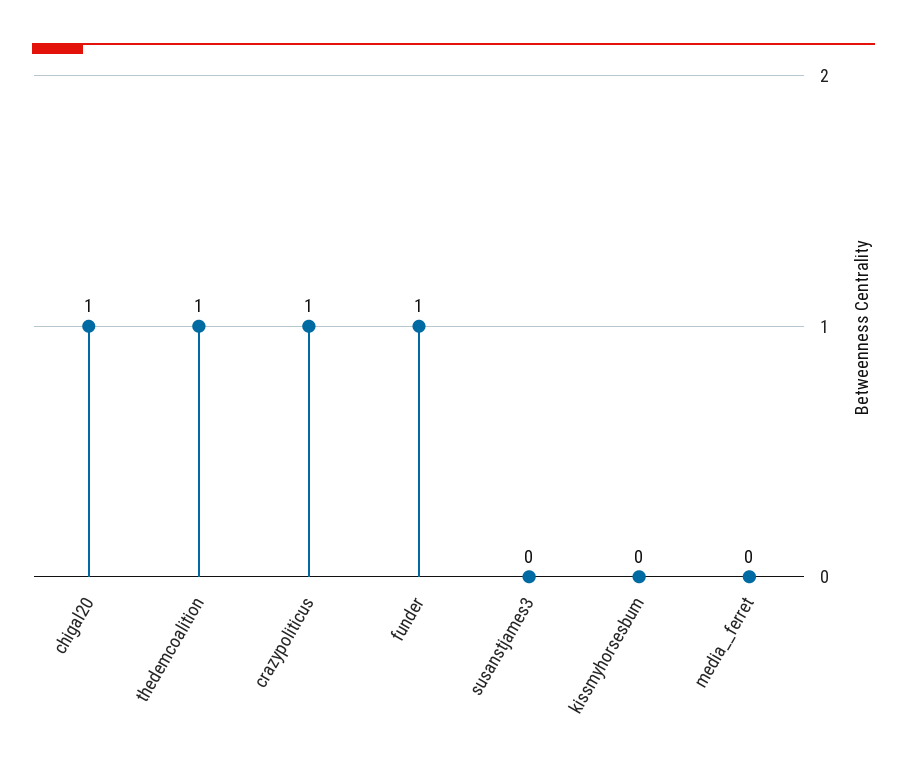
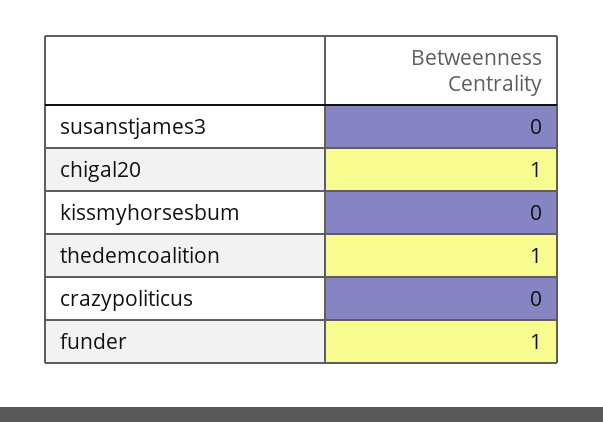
  {
    "chigal20": 1,
    "thedemcoalition": 1,
-   "crazypoliticus": 1,
+   "crazypoliticus": 0,
    "funder": 1,
    "susanstjames3": 0,
-   "kissmyhorsesbum": 0,
+   "kissmyhorsesbum": 0
-   "media__ferret": 0
  }

